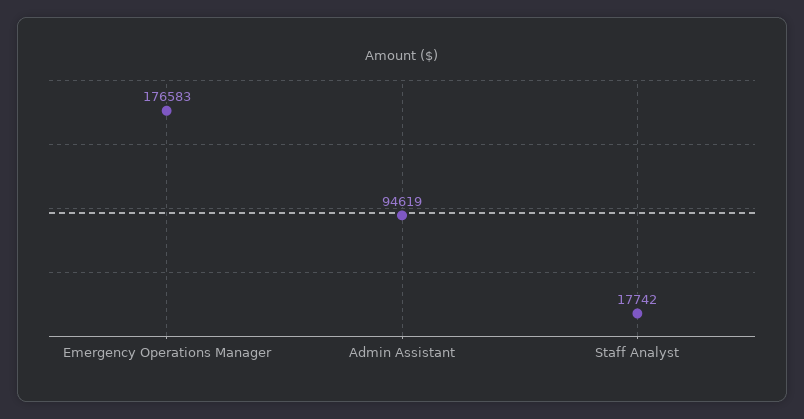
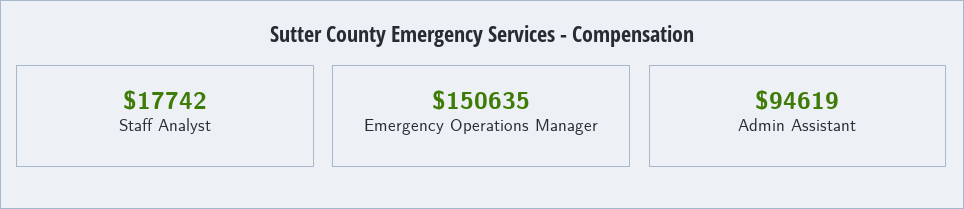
  {
-   "Emergency Operations Manager": 176583,
+   "Emergency Operations Manager": 150635,
    "Admin Assistant": 94619,
    "Staff Analyst": 17742
  }

